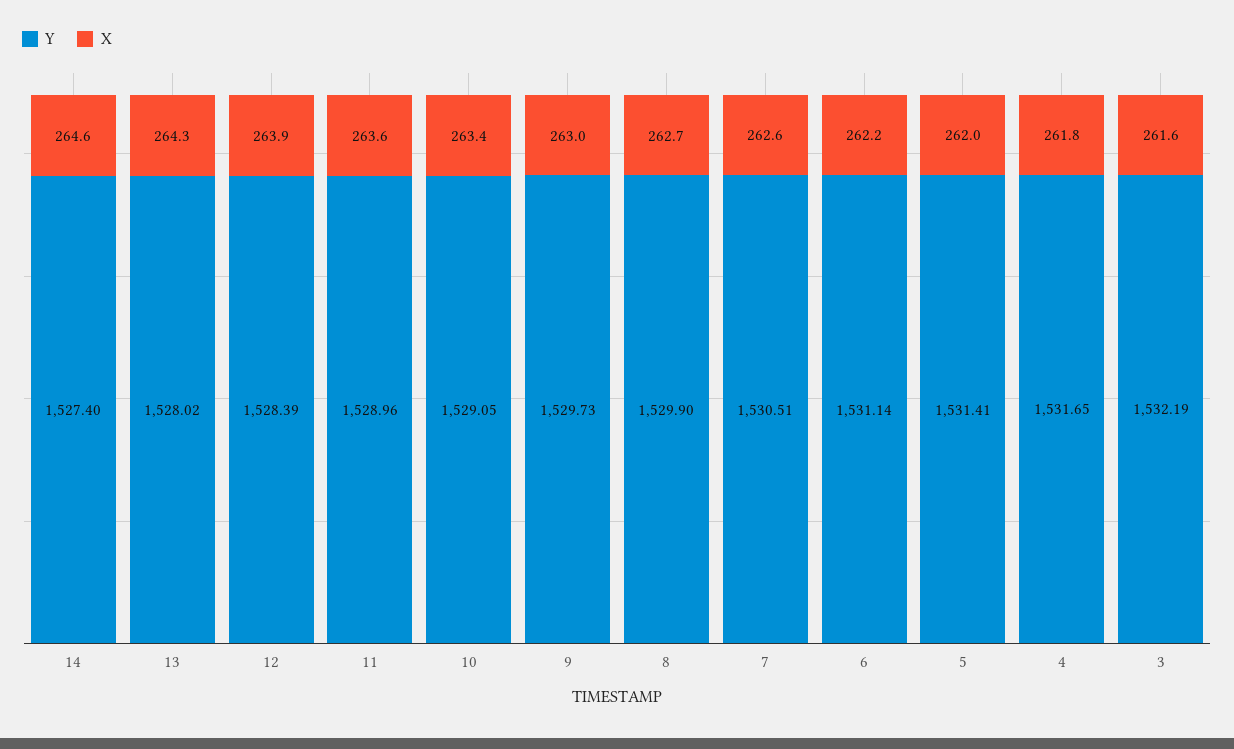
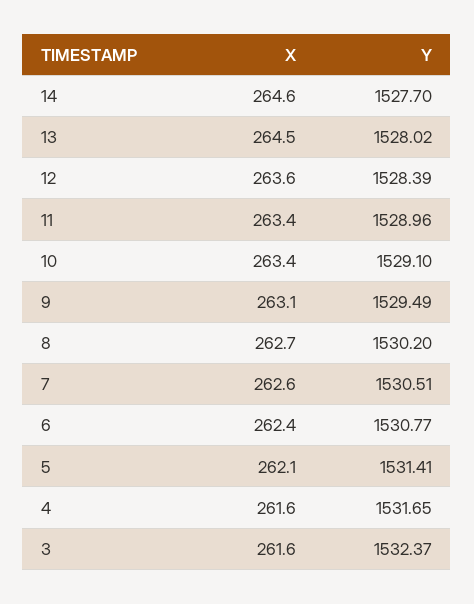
  {
    "Y": {
-     "14": 1527.4,
+     "14": 1527.7,
      "13": 1528.02,
      "12": 1528.39,
      "11": 1528.96,
-     "10": 1529.05,
+     "10": 1529.1,
-     "9": 1529.73,
+     "9": 1529.49,
-     "8": 1529.9,
+     "8": 1530.2,
      "7": 1530.51,
-     "6": 1531.14,
+     "6": 1530.77,
      "5": 1531.41,
      "4": 1531.65,
-     "3": 1532.19
+     "3": 1532.37
    },
    "X": {
      "14": 264.6,
-     "13": 264.3,
+     "13": 264.5,
-     "12": 263.9,
+     "12": 263.6,
-     "11": 263.6,
+     "11": 263.4,
      "10": 263.4,
-     "9": 263,
+     "9": 263.1,
      "8": 262.7,
      "7": 262.6,
-     "6": 262.2,
+     "6": 262.4,
-     "5": 262,
+     "5": 262.1,
-     "4": 261.8,
+     "4": 261.6,
      "3": 261.6
    }
  }

